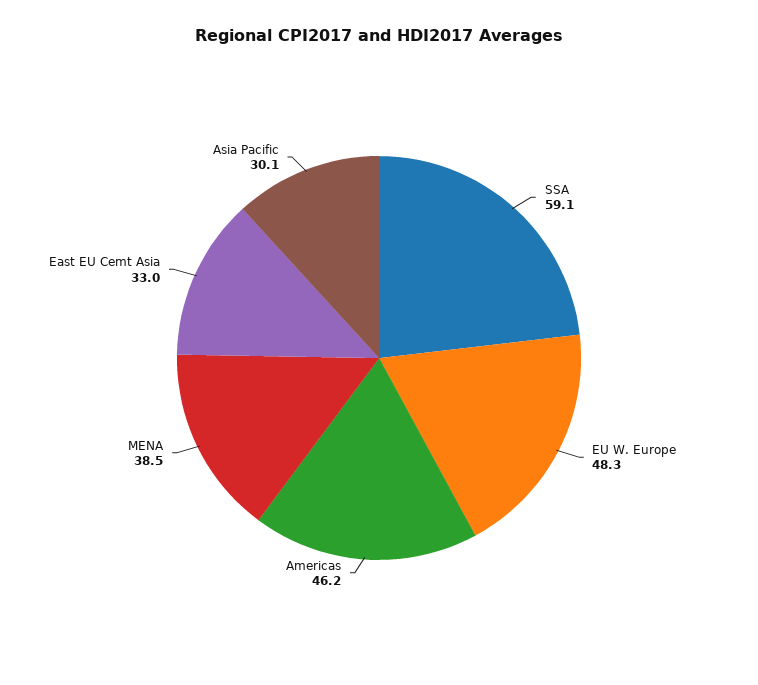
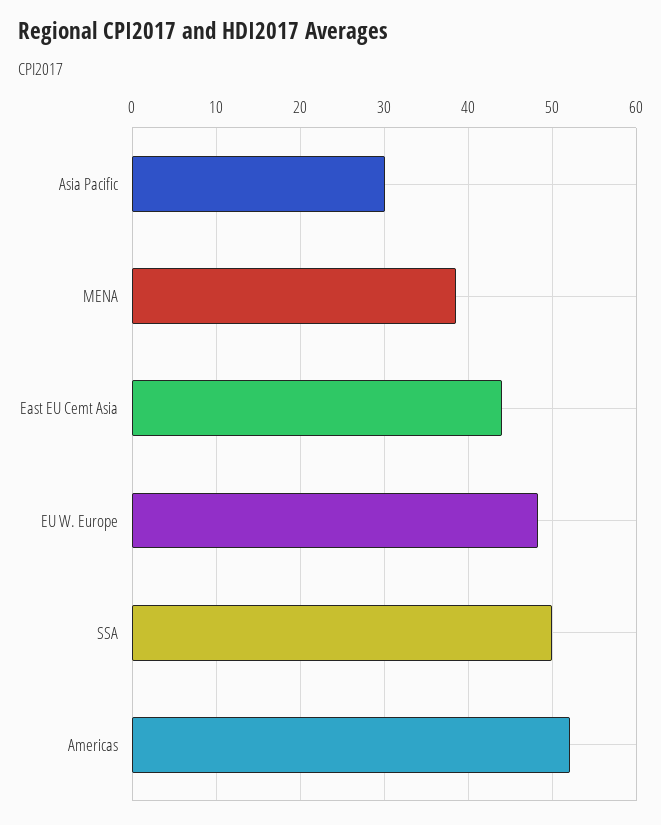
  {
-   "SSA": 59.1,
+   "SSA": 50,
    "EU W. Europe": 48.3,
-   "Americas": 46.2,
+   "Americas": 52,
    "MENA": 38.5,
-   "East EU Cemt Asia": 33,
+   "East EU Cemt Asia": 44,
    "Asia Pacific": 30.1
  }

